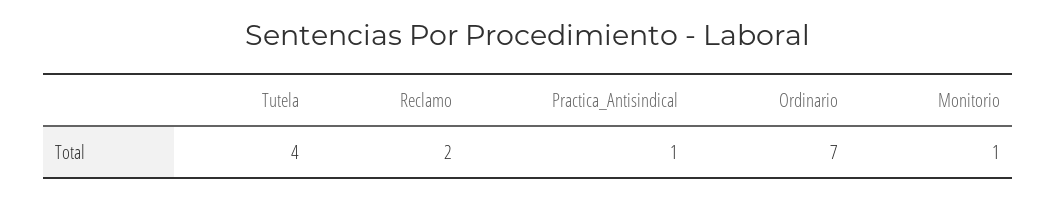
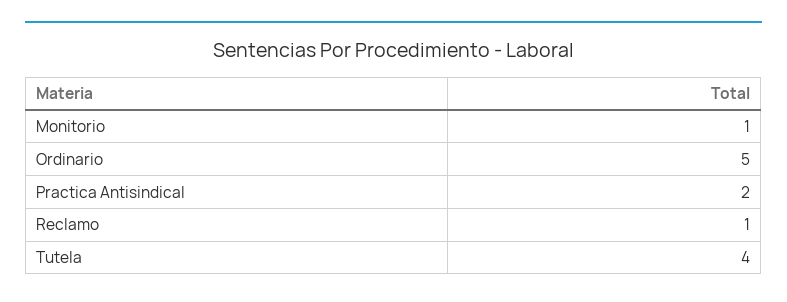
  {
    "Tutela": 4,
-   "Reclamo": 2,
+   "Reclamo": 1,
-   "Practica_Antisindical": 1,
+   "Practica_Antisindical": 2,
-   "Ordinario": 7,
+   "Ordinario": 5,
    "Monitorio": 1
  }

